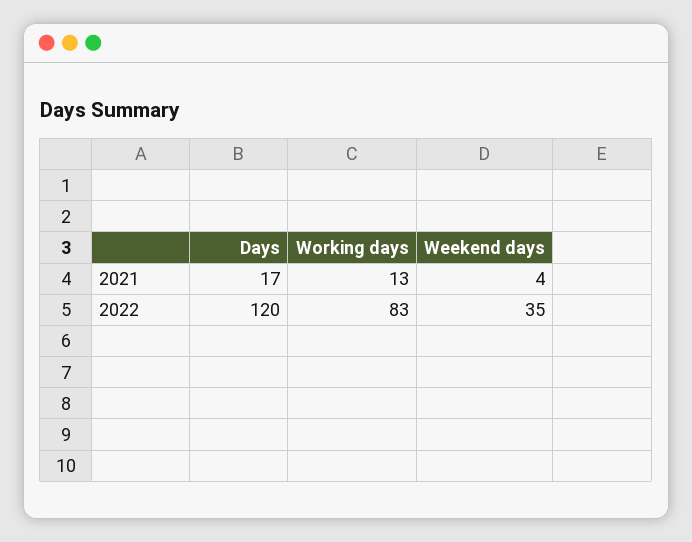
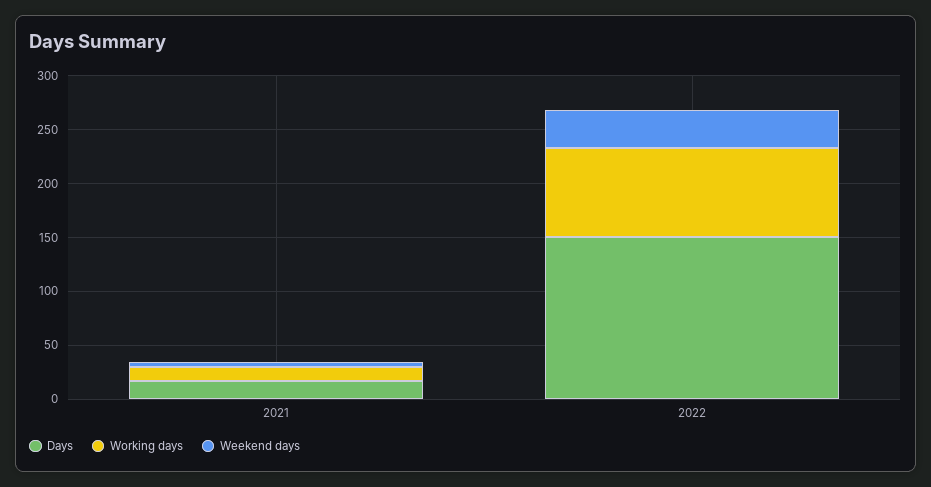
  {
    "Days": {
      "2021": 17,
-     "2022": 120
+     "2022": 150
    },
    "Working days": {
      "2021": 13,
      "2022": 83
    },
    "Weekend days": {
      "2021": 4,
      "2022": 35
    }
  }

